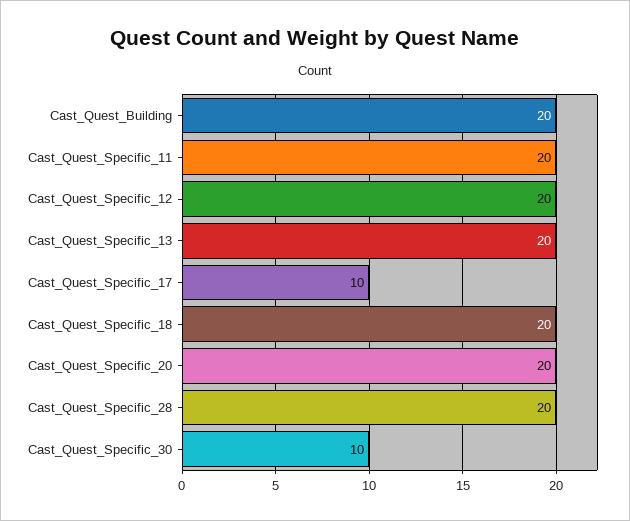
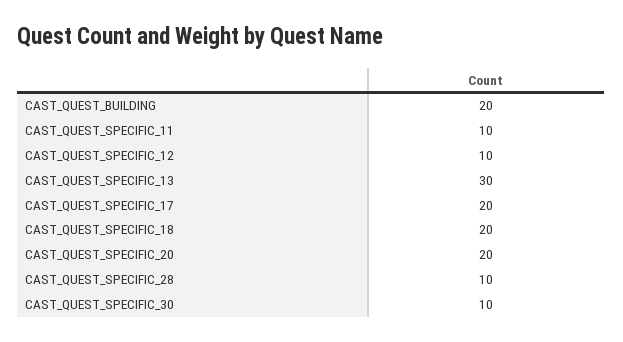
  {
    "Cast_Quest_Building": 20,
-   "Cast_Quest_Specific_11": 20,
+   "Cast_Quest_Specific_11": 10,
-   "Cast_Quest_Specific_12": 20,
+   "Cast_Quest_Specific_12": 10,
-   "Cast_Quest_Specific_13": 20,
+   "Cast_Quest_Specific_13": 30,
-   "Cast_Quest_Specific_17": 10,
+   "Cast_Quest_Specific_17": 20,
    "Cast_Quest_Specific_18": 20,
    "Cast_Quest_Specific_20": 20,
-   "Cast_Quest_Specific_28": 20,
+   "Cast_Quest_Specific_28": 10,
    "Cast_Quest_Specific_30": 10
  }

